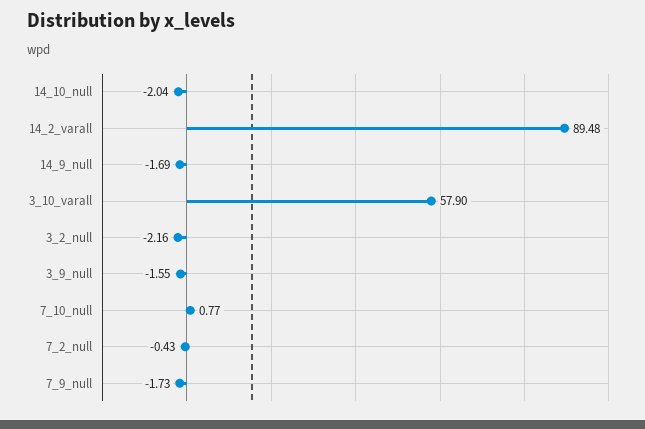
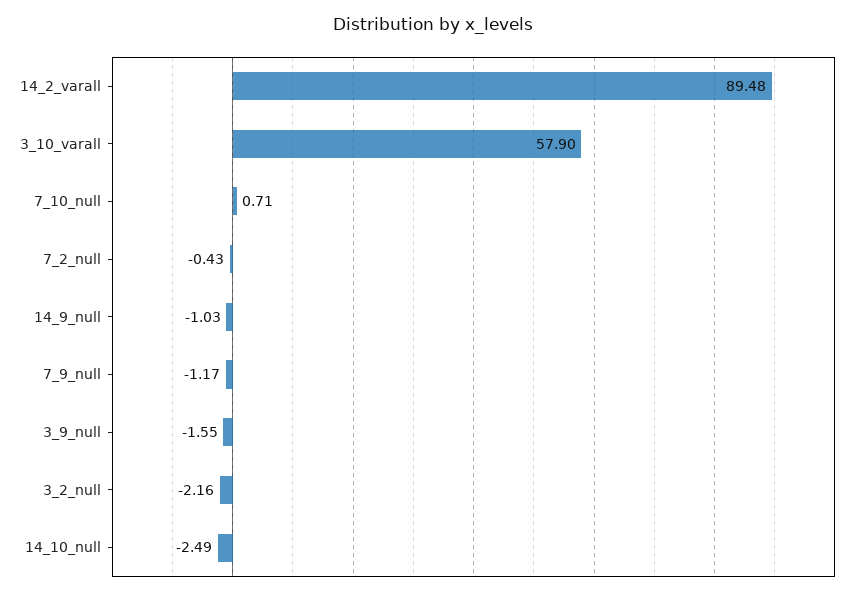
  {
-   "14_10_null": -2.04,
+   "14_10_null": -2.49,
    "14_2_varall": 89.48,
-   "14_9_null": -1.69,
+   "14_9_null": -1.03,
    "3_10_varall": 57.9,
    "3_2_null": -2.16,
    "3_9_null": -1.55,
-   "7_10_null": 0.77,
+   "7_10_null": 0.71,
    "7_2_null": -0.43,
-   "7_9_null": -1.73
+   "7_9_null": -1.17
  }

